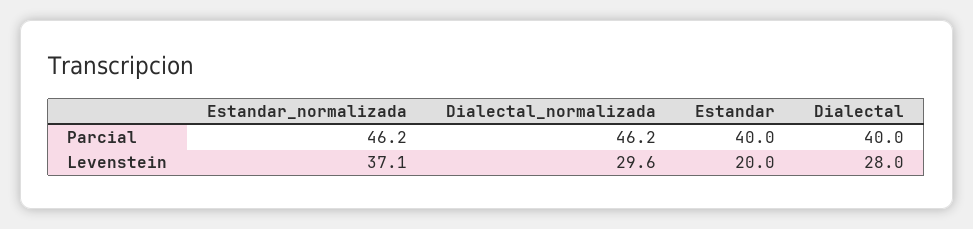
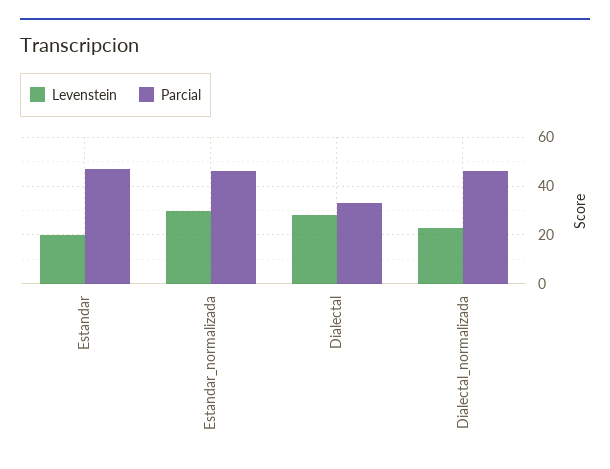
  {
    "Parcial": {
      "Estandar_normalizada": 46.2,
      "Dialectal_normalizada": 46.2,
-     "Estandar": 40,
+     "Estandar": 47.5,
-     "Dialectal": 40
+     "Dialectal": 32.5
    },
    "Levenstein": {
-     "Estandar_normalizada": 37.1,
+     "Estandar_normalizada": 30,
-     "Dialectal_normalizada": 29.6,
+     "Dialectal_normalizada": 22.5,
      "Estandar": 20,
      "Dialectal": 28
    }
  }

